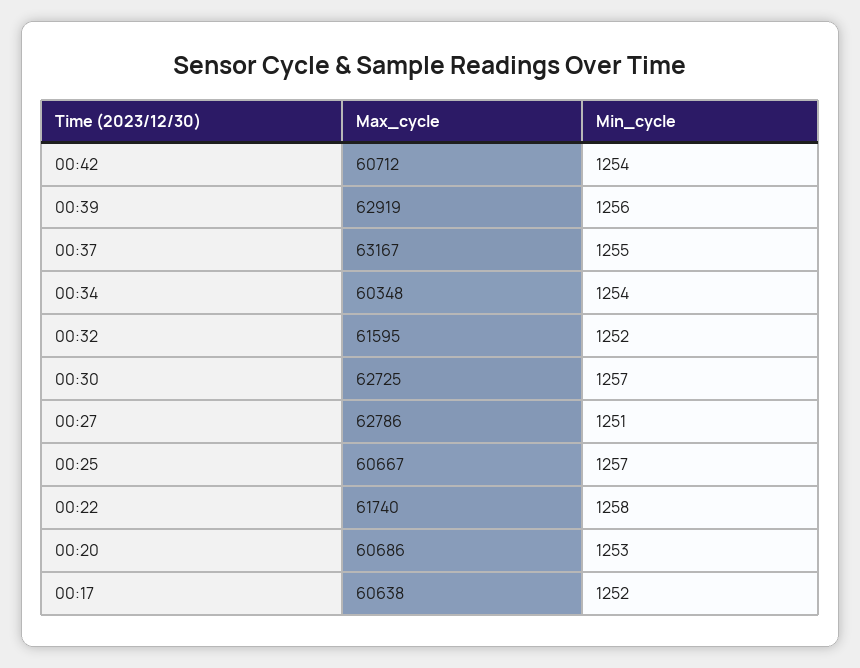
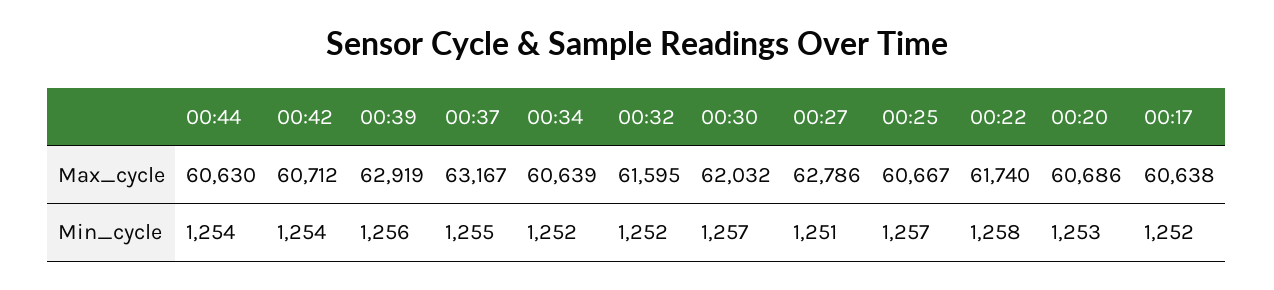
  {
    "Max_cycle": {
      "00:42": 60712,
      "00:39": 62919,
      "00:37": 63167,
-     "00:34": 60348,
+     "00:34": 60639,
      "00:32": 61595,
-     "00:30": 62725,
+     "00:30": 62032,
      "00:27": 62786,
      "00:25": 60667,
      "00:22": 61740,
      "00:20": 60686,
-     "00:17": 60638
+     "00:17": 60638,
+     "00:44": 60630
    },
    "Min_cycle": {
      "00:42": 1254,
      "00:39": 1256,
      "00:37": 1255,
-     "00:34": 1254,
+     "00:34": 1252,
      "00:32": 1252,
      "00:30": 1257,
      "00:27": 1251,
      "00:25": 1257,
      "00:22": 1258,
      "00:20": 1253,
-     "00:17": 1252
+     "00:17": 1252,
+     "00:44": 1254
    }
  }

